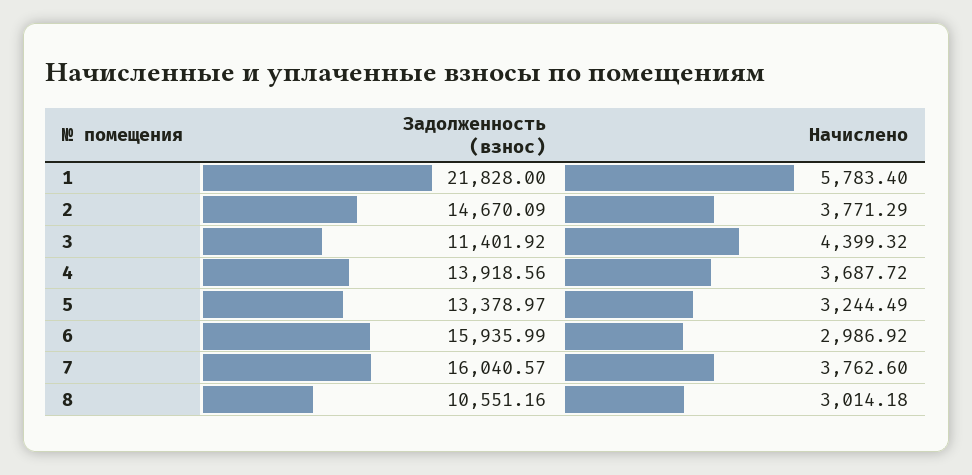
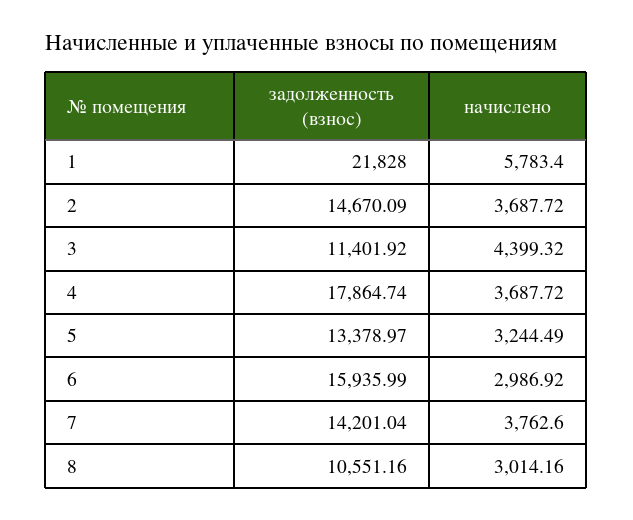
  {
    "Задолженность (взнос)": {
      "1": 21828,
      "2": 14670.09,
      "3": 11401.92,
-     "4": 13918.56,
+     "4": 17864.74,
      "5": 13378.97,
      "6": 15935.99,
-     "7": 16040.57,
+     "7": 14201.04,
      "8": 10551.16
    },
    "Начислено": {
      "1": 5783.4,
-     "2": 3771.29,
+     "2": 3687.72,
      "3": 4399.32,
      "4": 3687.72,
      "5": 3244.49,
      "6": 2986.92,
      "7": 3762.6,
-     "8": 3014.18
+     "8": 3014.16
    }
  }

